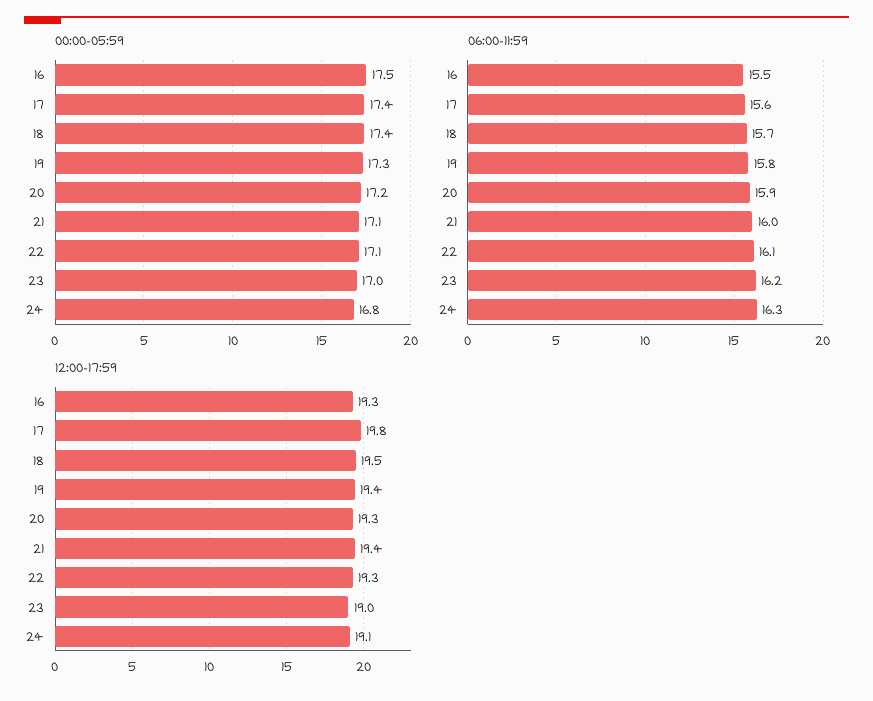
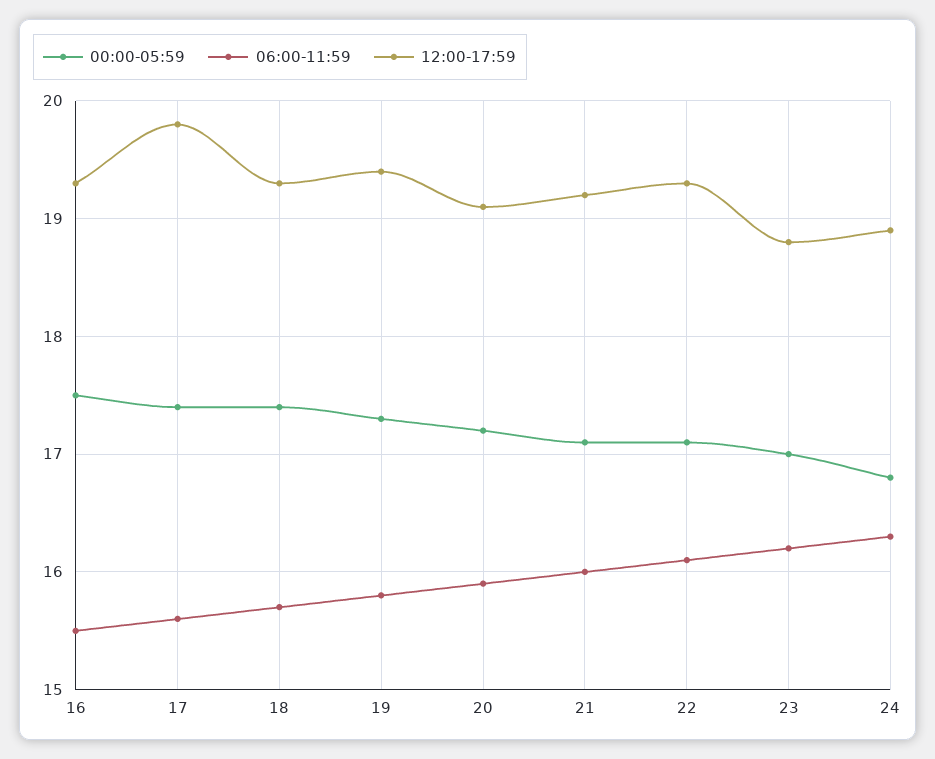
  {
    "00:00-05:59": {
      "16": 17.5,
      "17": 17.4,
      "18": 17.4,
      "19": 17.3,
      "20": 17.2,
      "21": 17.1,
      "22": 17.1,
      "23": 17,
      "24": 16.8
    },
    "06:00-11:59": {
      "16": 15.5,
      "17": 15.6,
      "18": 15.7,
      "19": 15.8,
      "20": 15.9,
      "21": 16,
      "22": 16.1,
      "23": 16.2,
      "24": 16.3
    },
    "12:00-17:59": {
      "16": 19.3,
      "17": 19.8,
-     "18": 19.5,
+     "18": 19.3,
      "19": 19.4,
-     "20": 19.3,
+     "20": 19.1,
-     "21": 19.4,
+     "21": 19.2,
      "22": 19.3,
-     "23": 19,
+     "23": 18.8,
-     "24": 19.1
+     "24": 18.9
    }
  }

